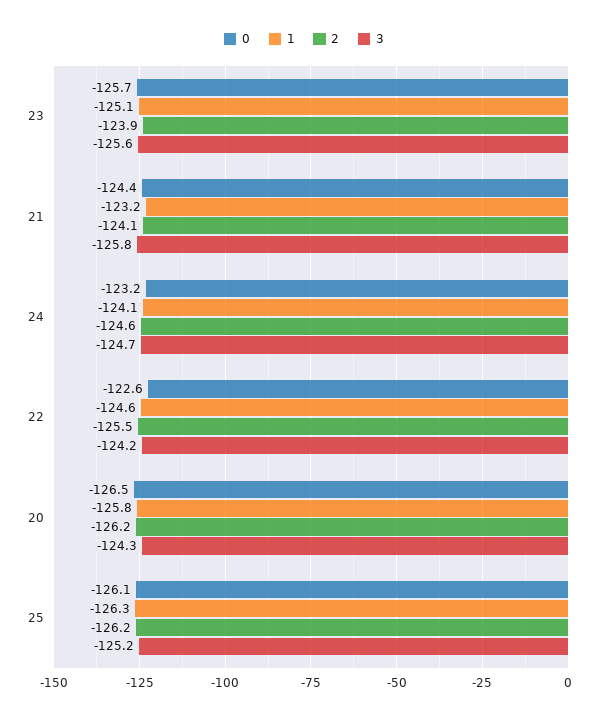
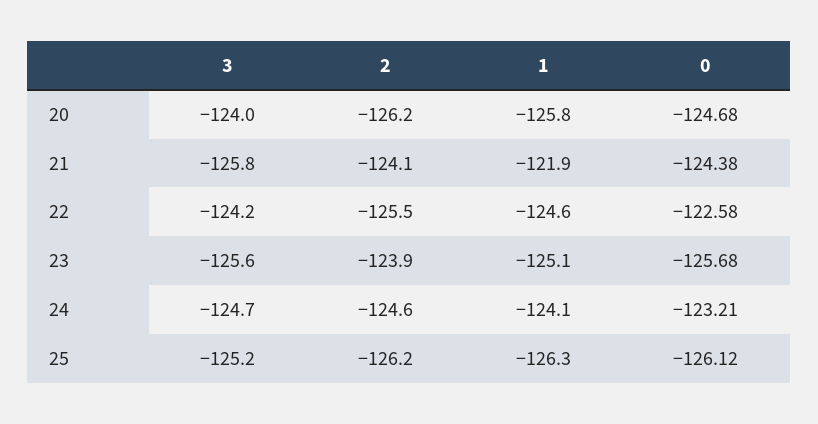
  {
    "0": {
      "23": -125.68,
      "21": -124.38,
      "24": -123.21,
      "22": -122.58,
-     "20": -126.5,
+     "20": -124.68,
      "25": -126.12
    },
    "1": {
      "23": -125.1,
-     "21": -123.2,
+     "21": -121.9,
      "24": -124.1,
      "22": -124.6,
      "20": -125.8,
      "25": -126.3
    },
    "2": {
      "23": -123.9,
      "21": -124.1,
      "24": -124.6,
      "22": -125.5,
      "20": -126.2,
      "25": -126.2
    },
    "3": {
      "23": -125.6,
      "21": -125.8,
      "24": -124.7,
      "22": -124.2,
-     "20": -124.3,
+     "20": -124,
      "25": -125.2
    }
  }

